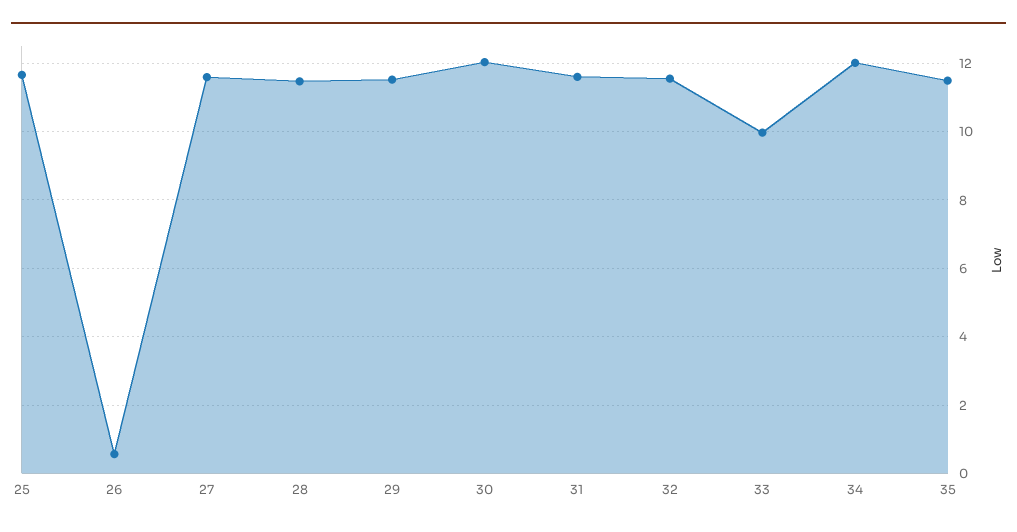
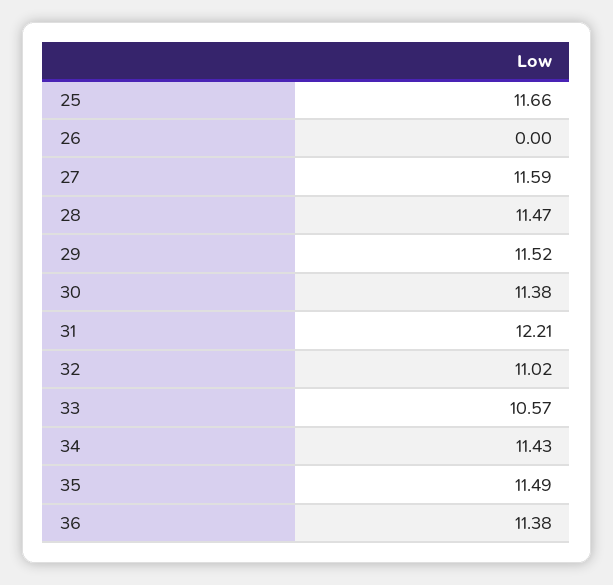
  {
    "25": 11.66,
-   "26": 0.6,
+   "26": 0,
    "27": 11.59,
    "28": 11.47,
    "29": 11.52,
-   "30": 12,
+   "30": 11.38,
-   "31": 11.6,
+   "31": 12.21,
-   "32": 11.6,
+   "32": 11.02,
-   "33": 10,
+   "33": 10.57,
-   "34": 12,
+   "34": 11.43,
-   "35": 11.49
+   "35": 11.49,
+   "36": 11.38
  }

